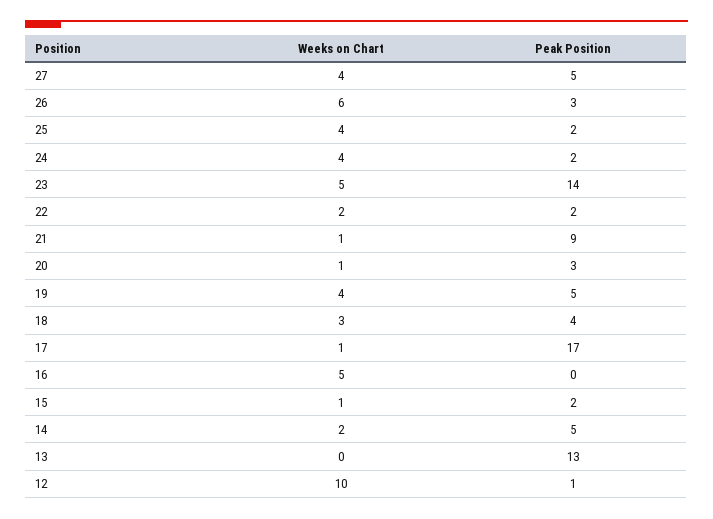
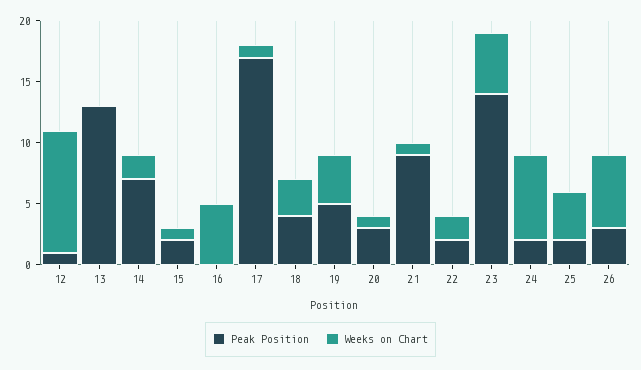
  {
    "Weeks on Chart": {
-     "27": 4,
      "26": 6,
      "25": 4,
-     "24": 4,
+     "24": 7,
      "23": 5,
      "22": 2,
      "21": 1,
      "20": 1,
      "19": 4,
      "18": 3,
      "17": 1,
      "16": 5,
      "15": 1,
      "14": 2,
      "13": 0,
      "12": 10
    },
    "Peak Position": {
-     "27": 5,
      "26": 3,
      "25": 2,
      "24": 2,
      "23": 14,
      "22": 2,
      "21": 9,
      "20": 3,
      "19": 5,
      "18": 4,
      "17": 17,
      "16": 0,
      "15": 2,
-     "14": 5,
+     "14": 7,
      "13": 13,
      "12": 1
    }
  }

